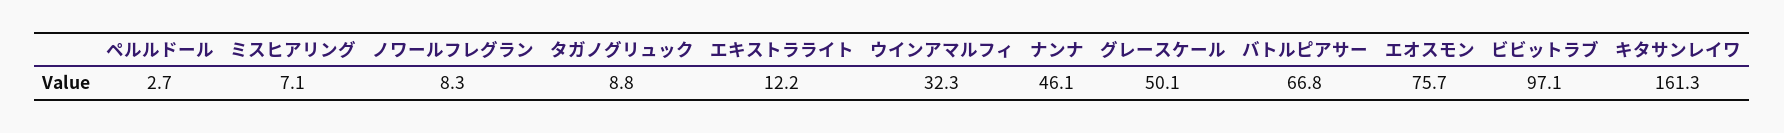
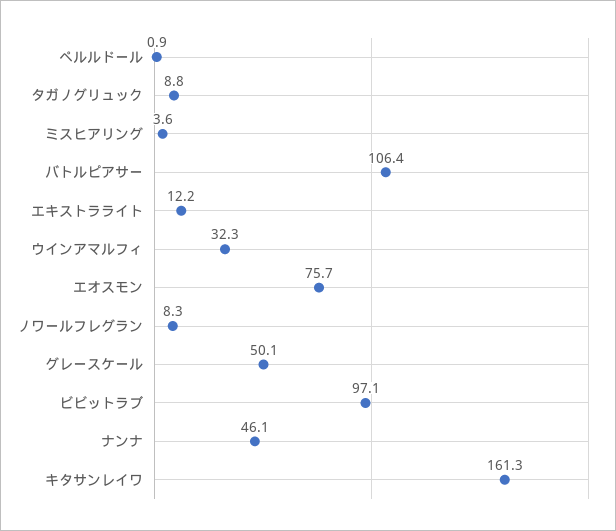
  {
-   "ペルルドール": 2.7,
+   "ペルルドール": 0.9,
-   "ミスヒアリング": 7.1,
+   "ミスヒアリング": 3.6,
    "ノワールフレグラン": 8.3,
    "タガノグリュック": 8.8,
    "エキストラライト": 12.2,
    "ウインアマルフィ": 32.3,
    "ナンナ": 46.1,
    "グレースケール": 50.1,
-   "バトルピアサー": 66.8,
+   "バトルピアサー": 106.4,
    "エオスモン": 75.7,
    "ビビットラブ": 97.1,
    "キタサンレイワ": 161.3
  }

